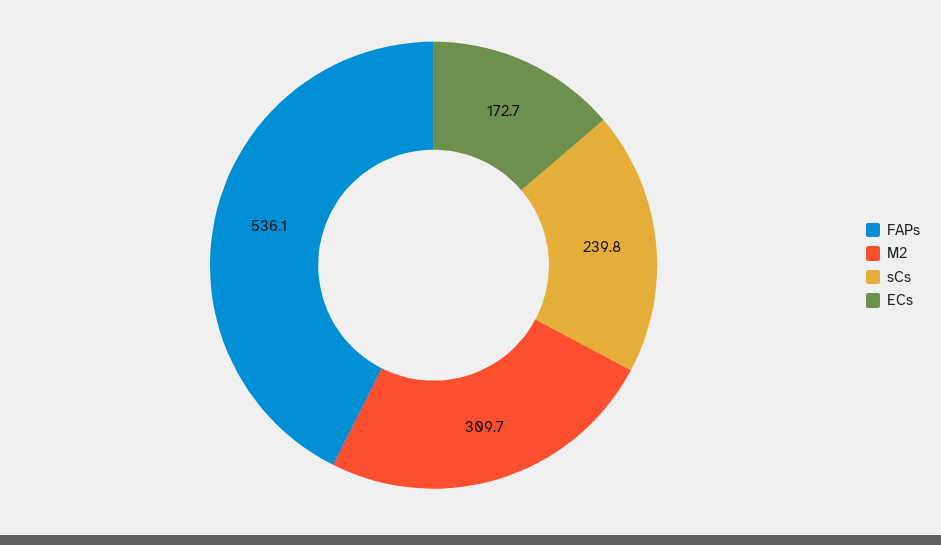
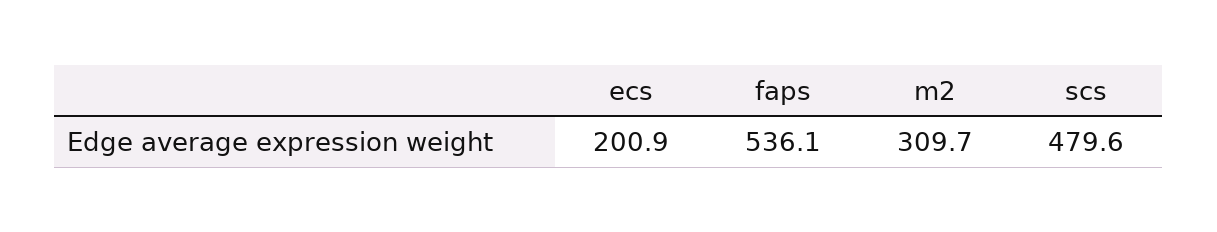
  {
    "FAPs": 536.1,
    "M2": 309.7,
-   "sCs": 239.8,
+   "sCs": 479.6,
-   "ECs": 172.7
+   "ECs": 200.9
  }

